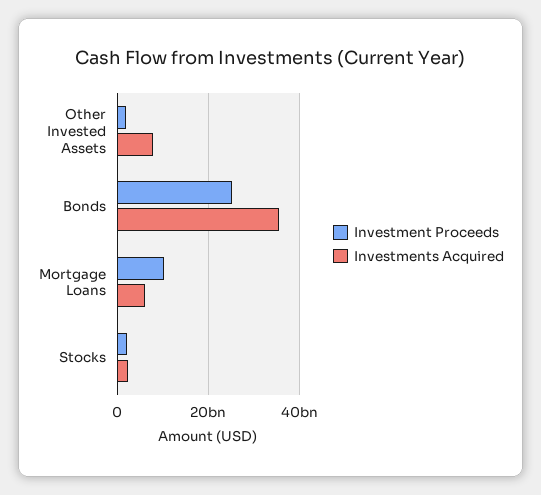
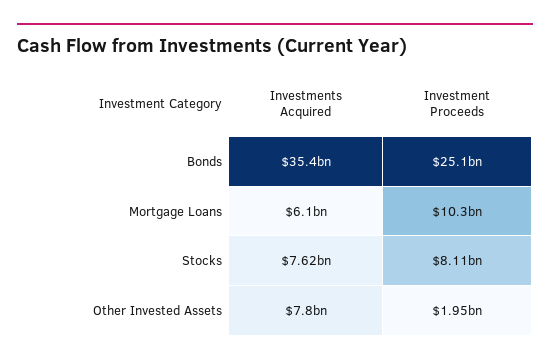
  {
    "Investment Proceeds": {
      "Other Invested Assets": 1950000000,
      "Bonds": 25100000000,
      "Mortgage Loans": 10300000000,
-     "Stocks": 2000000000
+     "Stocks": 8110000000
    },
    "Investments Acquired": {
      "Other Invested Assets": 7800000000,
      "Bonds": 35400000000,
      "Mortgage Loans": 6100000000,
-     "Stocks": 2000000000
+     "Stocks": 7620000000
    }
  }

